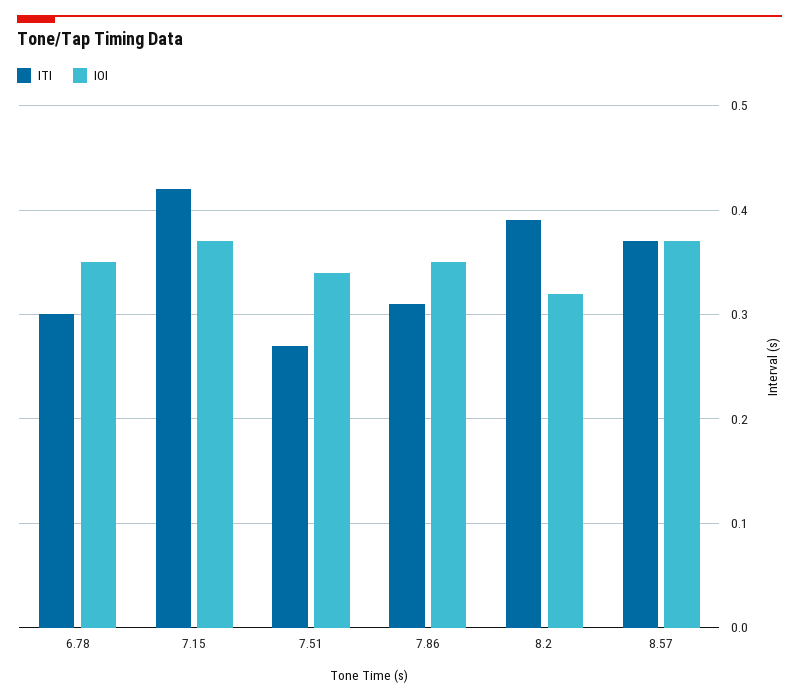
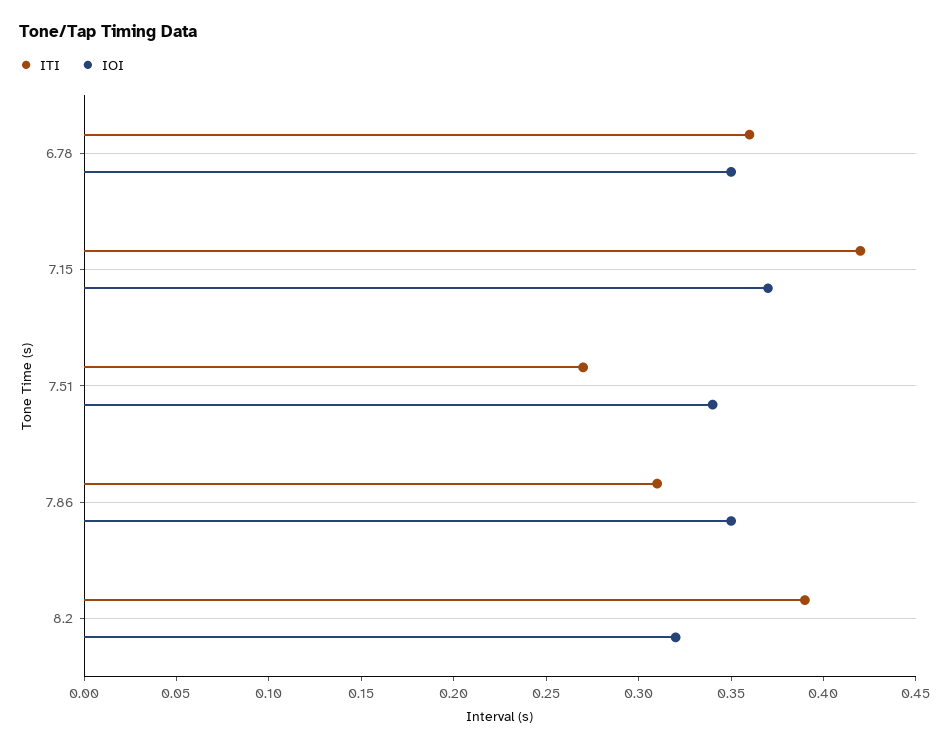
  {
    "ITI": {
-     "6.78": 0.3,
+     "6.78": 0.36,
      "7.15": 0.42,
      "7.51": 0.27,
      "7.86": 0.31,
-     "8.2": 0.39,
+     "8.2": 0.39
-     "8.57": 0.37
    },
    "IOI": {
      "6.78": 0.35,
      "7.15": 0.37,
      "7.51": 0.34,
      "7.86": 0.35,
-     "8.2": 0.32,
+     "8.2": 0.32
-     "8.57": 0.37
    }
  }

